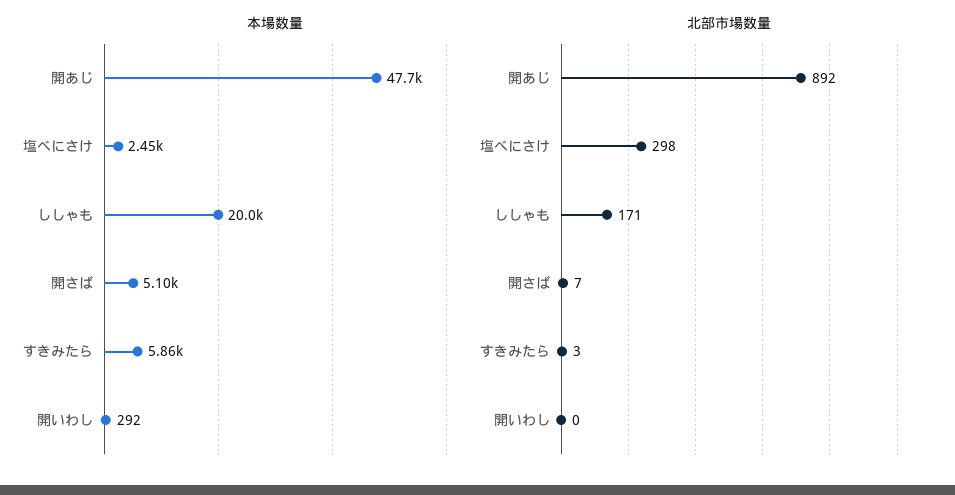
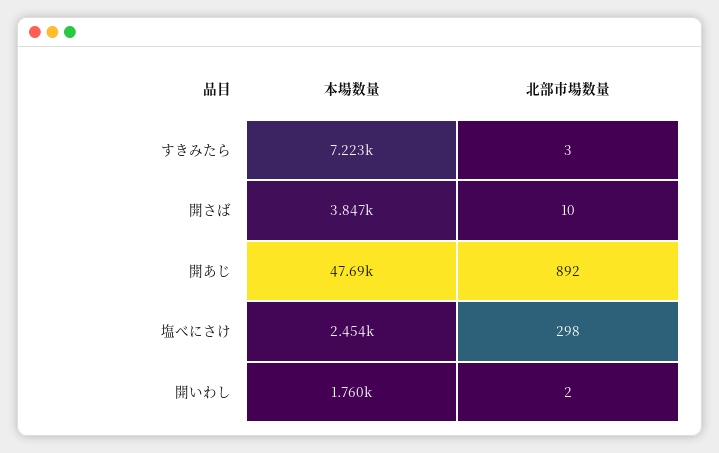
  {
    "本場数量": {
      "開あじ": 47690,
      "塩べにさけ": 2454,
-     "ししゃも": 20000,
-     "開さば": 5100,
+     "開さば": 3847,
-     "すきみたら": 5860,
+     "すきみたら": 7223,
-     "開いわし": 292
+     "開いわし": 1760
    },
    "北部市場数量": {
      "開あじ": 892,
      "塩べにさけ": 298,
-     "ししゃも": 171,
-     "開さば": 7,
+     "開さば": 10,
      "すきみたら": 3,
-     "開いわし": 0
+     "開いわし": 2
    }
  }

